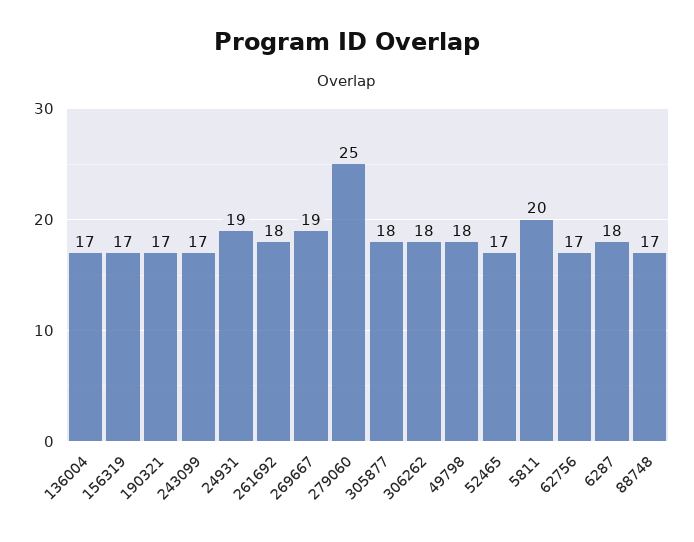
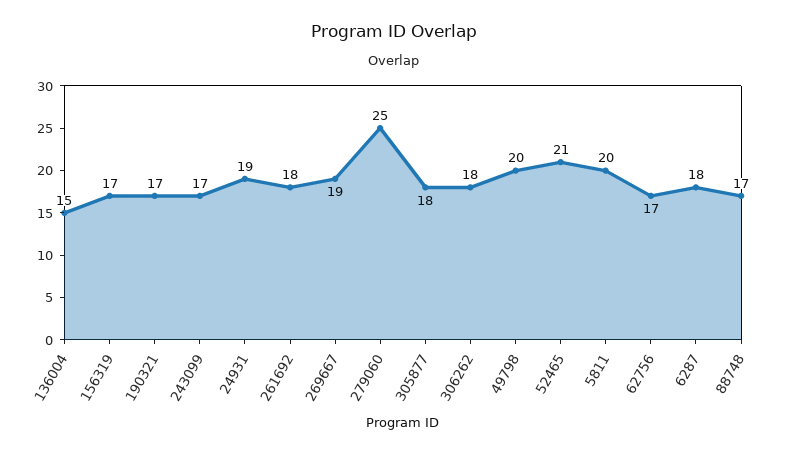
  {
-   "136004": 17,
+   "136004": 15,
    "156319": 17,
    "190321": 17,
    "243099": 17,
    "24931": 19,
    "261692": 18,
    "269667": 19,
    "279060": 25,
    "305877": 18,
    "306262": 18,
-   "49798": 18,
+   "49798": 20,
-   "52465": 17,
+   "52465": 21,
    "5811": 20,
    "62756": 17,
    "6287": 18,
    "88748": 17
  }

